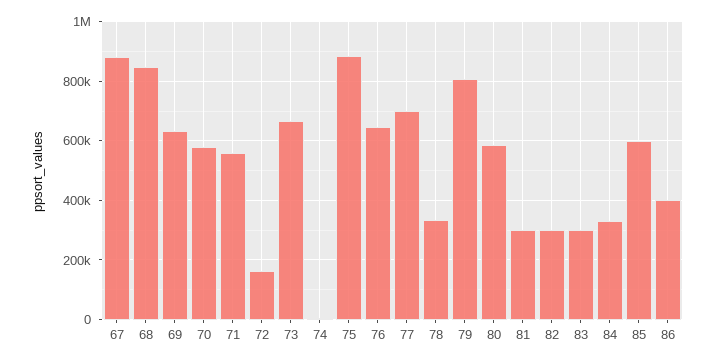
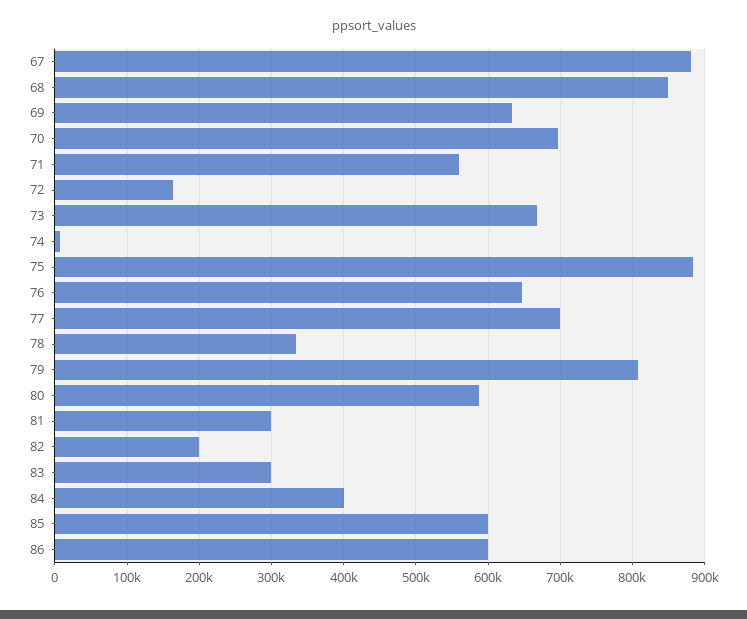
  {
    "67": 880000,
    "68": 850000,
    "69": 630000,
-   "70": 575000,
+   "70": 700000,
    "71": 560000,
    "72": 160000,
    "73": 670000,
    "74": 10000,
    "75": 880000,
    "76": 650000,
    "77": 700000,
    "78": 330000,
    "79": 810000,
    "80": 590000,
    "81": 300000,
-   "82": 300000,
+   "82": 200000,
    "83": 300000,
-   "84": 325000,
+   "84": 400000,
    "85": 600000,
-   "86": 400000
+   "86": 600000
  }

